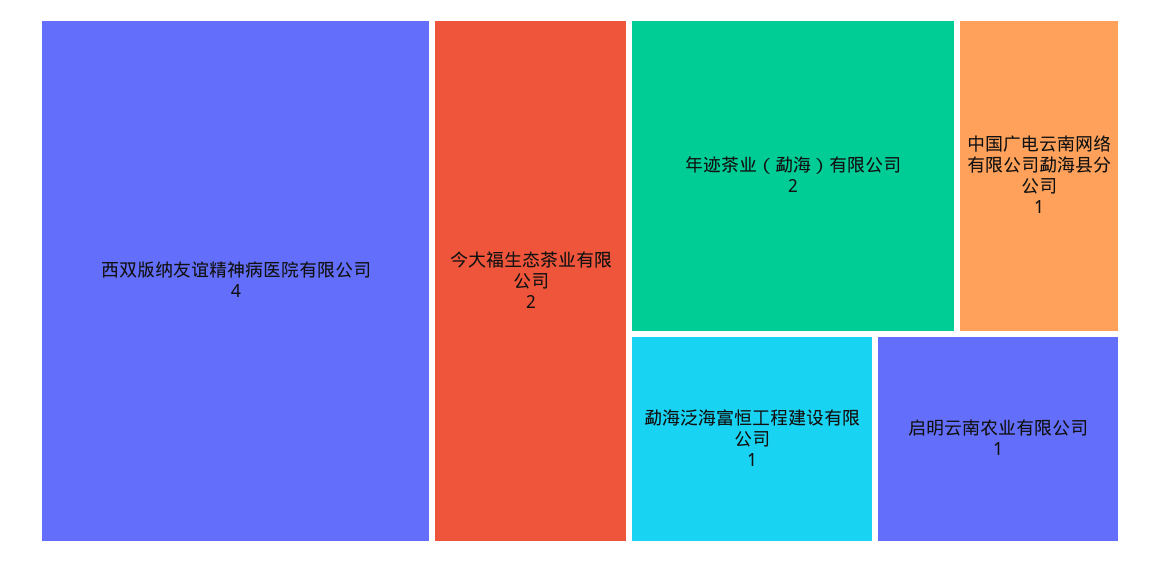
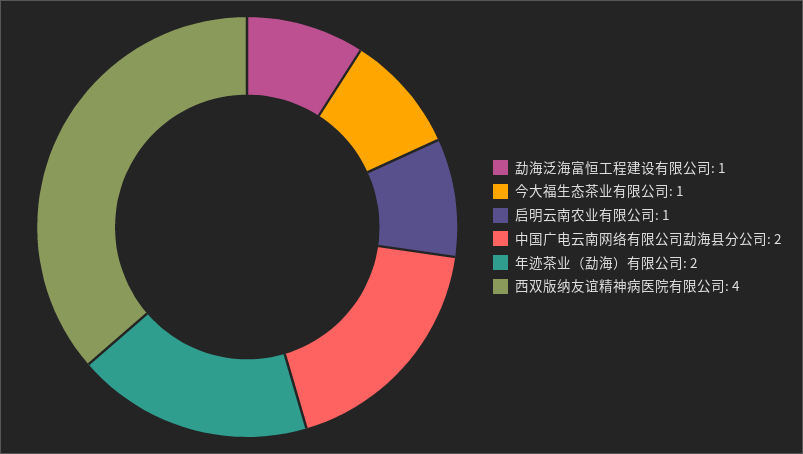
  {
    "西双版纳友谊精神病医院有限公司": 4,
-   "今大福生态茶业有限公司": 2,
+   "今大福生态茶业有限公司": 1,
    "年迹茶业（勐海）有限公司": 2,
-   "中国广电云南网络有限公司勐海县分公司": 1,
+   "中国广电云南网络有限公司勐海县分公司": 2,
    "勐海泛海富恒工程建设有限公司": 1,
    "启明云南农业有限公司": 1
  }

